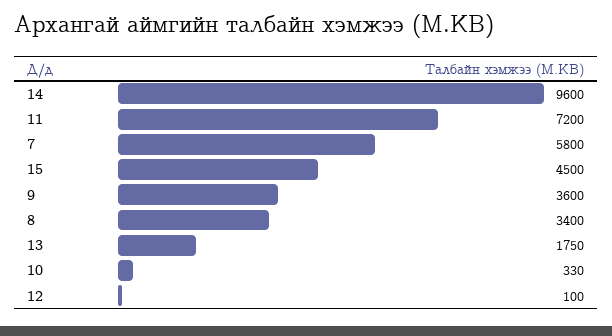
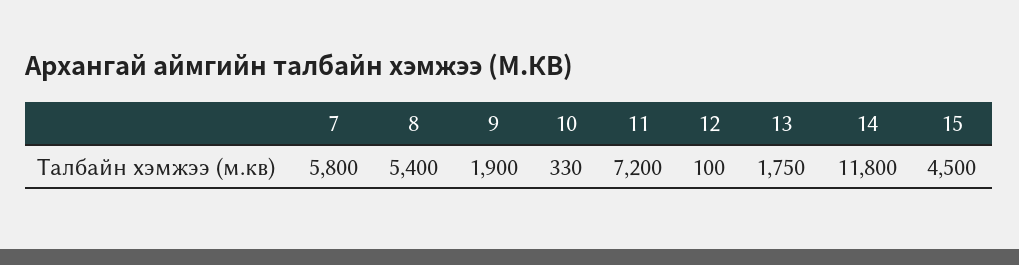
  {
-   "14": 9600,
+   "14": 11800,
    "11": 7200,
    "7": 5800,
    "15": 4500,
-   "9": 3600,
+   "9": 1900,
-   "8": 3400,
+   "8": 5400,
    "13": 1750,
    "10": 330,
    "12": 100
  }

